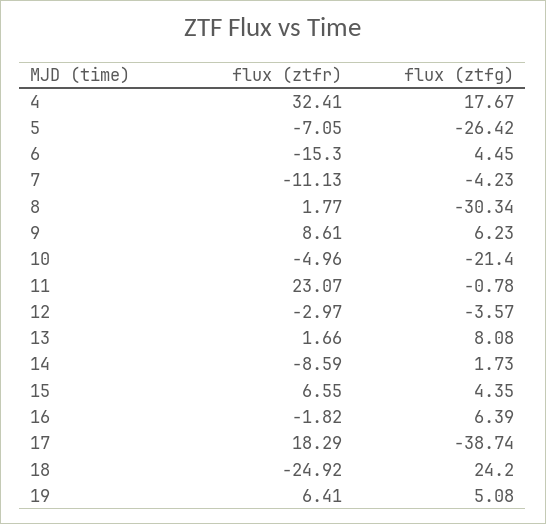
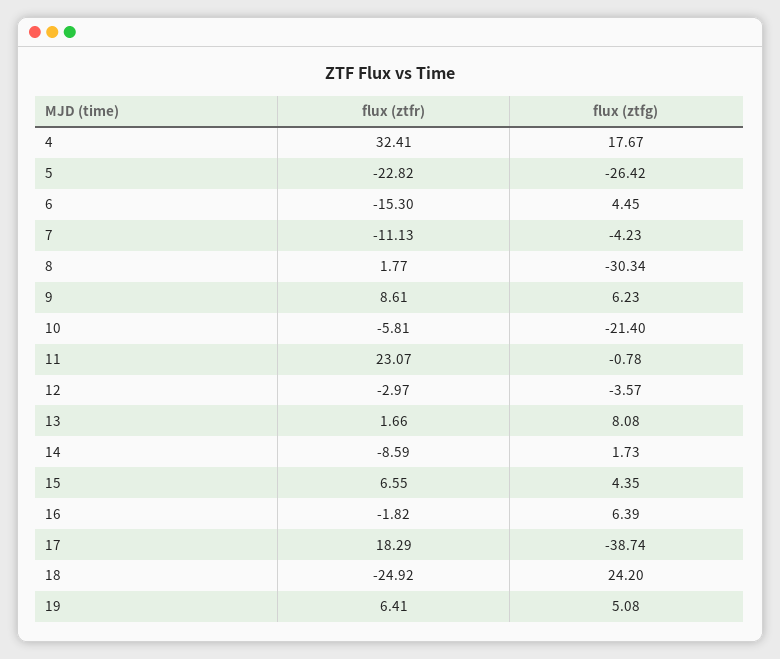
  {
    "flux (ztfr)": {
      "4": 32.41,
-     "5": -7.05,
+     "5": -22.82,
      "6": -15.3,
      "7": -11.13,
      "8": 1.77,
      "9": 8.61,
-     "10": -4.96,
+     "10": -5.81,
      "11": 23.07,
      "12": -2.97,
      "13": 1.66,
      "14": -8.59,
      "15": 6.55,
      "16": -1.82,
      "17": 18.29,
      "18": -24.92,
      "19": 6.41
    },
    "flux (ztfg)": {
      "4": 17.67,
      "5": -26.42,
      "6": 4.45,
      "7": -4.23,
      "8": -30.34,
      "9": 6.23,
      "10": -21.4,
      "11": -0.78,
      "12": -3.57,
      "13": 8.08,
      "14": 1.73,
      "15": 4.35,
      "16": 6.39,
      "17": -38.74,
      "18": 24.2,
      "19": 5.08
    }
  }

